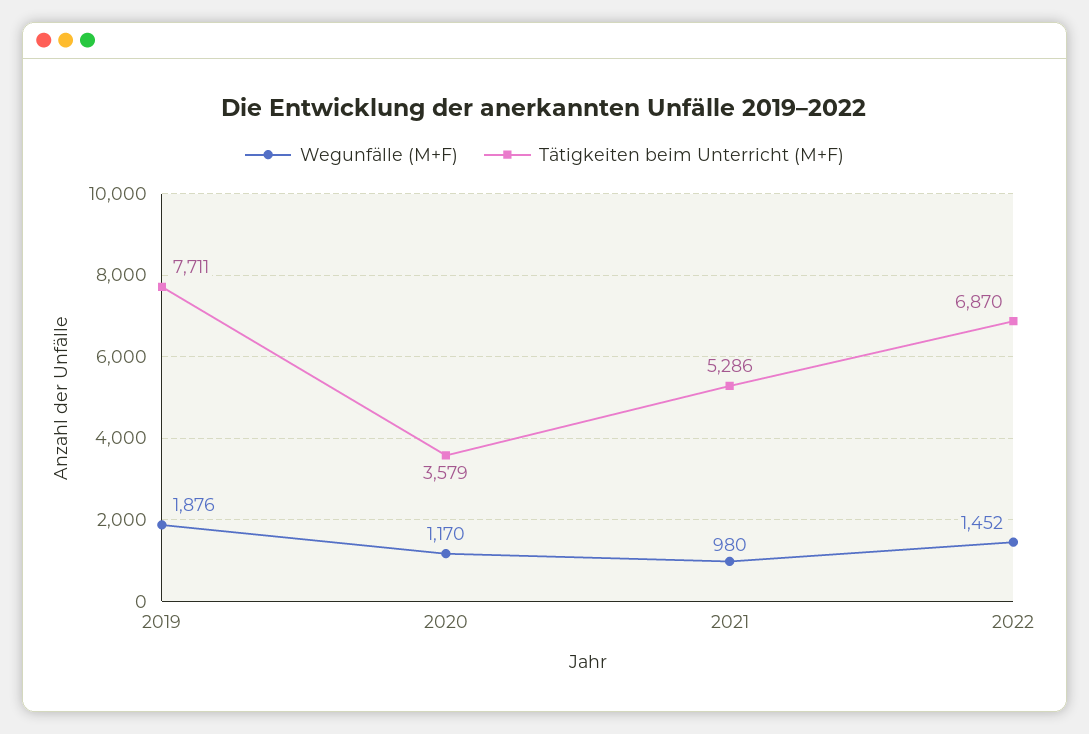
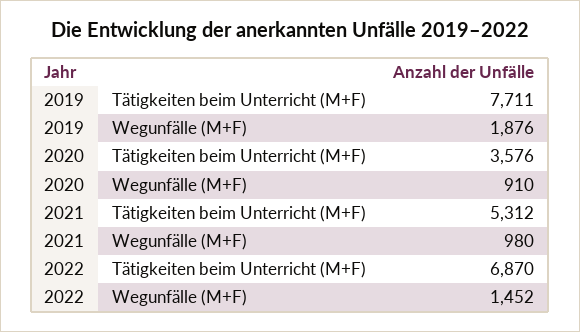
  {
    "Wegunfälle (M+F)": {
      "2019": 1876,
-     "2020": 1170,
+     "2020": 910,
      "2021": 980,
      "2022": 1452
    },
    "Tätigkeiten beim Unterricht (M+F)": {
      "2019": 7711,
-     "2020": 3579,
+     "2020": 3576,
-     "2021": 5286,
+     "2021": 5312,
      "2022": 6870
    }
  }

